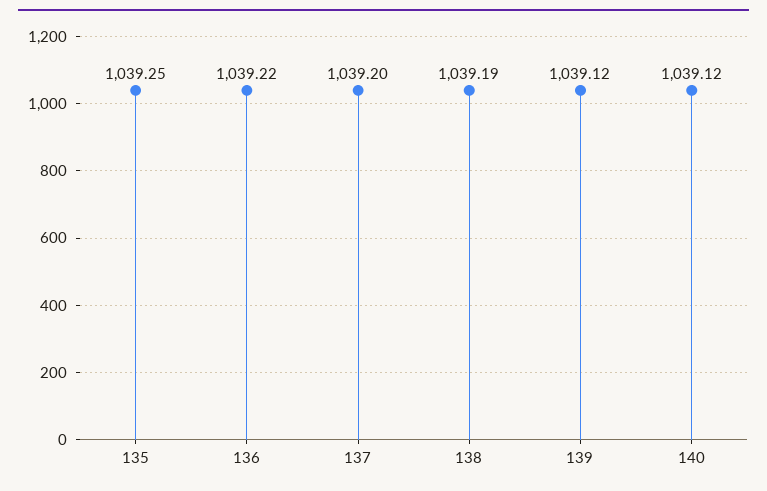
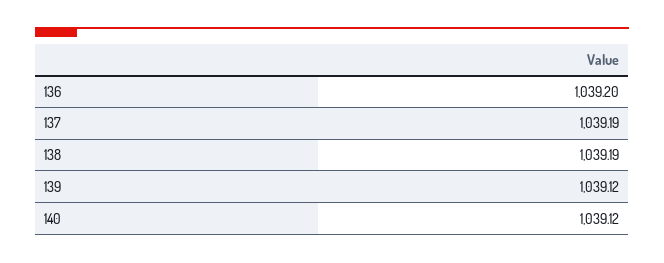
  {
-   "135": 1039.25,
-   "136": 1039.22,
+   "136": 1039.2,
-   "137": 1039.2,
+   "137": 1039.19,
    "138": 1039.19,
    "139": 1039.12,
    "140": 1039.12
  }

